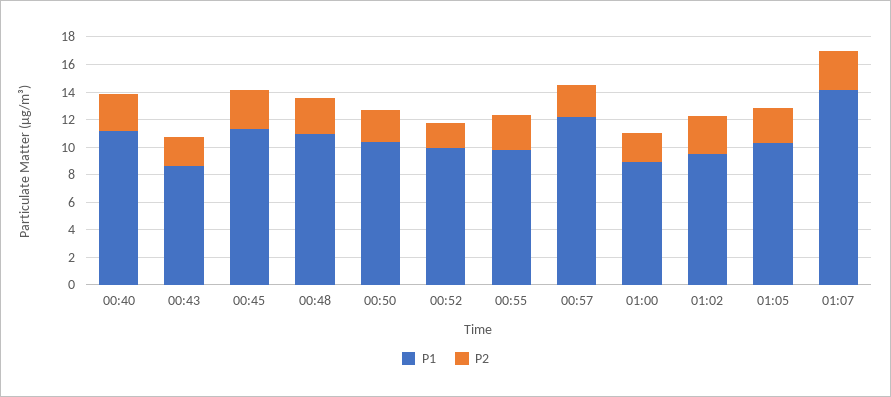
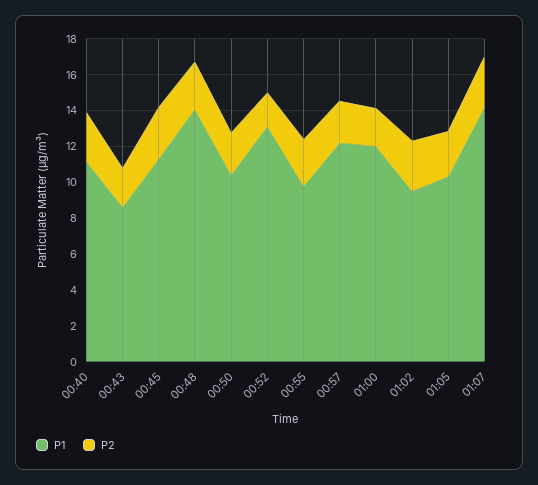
  {
    "P1": {
      "00:40": 11,
      "00:43": 8.5,
      "00:45": 11.5,
-     "00:48": 11,
+     "00:48": 14,
      "00:50": 10.5,
-     "00:52": 10,
+     "00:52": 13,
      "00:55": 10,
      "00:57": 12,
-     "01:00": 9,
+     "01:00": 12,
      "01:02": 9.5,
      "01:05": 10.5,
      "01:07": 14
    },
    "P2": {
      "00:40": 2.5,
      "00:43": 2,
      "00:45": 3,
      "00:48": 2.5,
      "00:50": 2.5,
      "00:52": 2,
      "00:55": 2.5,
      "00:57": 2.5,
      "01:00": 2,
      "01:02": 3,
      "01:05": 2.5,
      "01:07": 3
    }
  }

